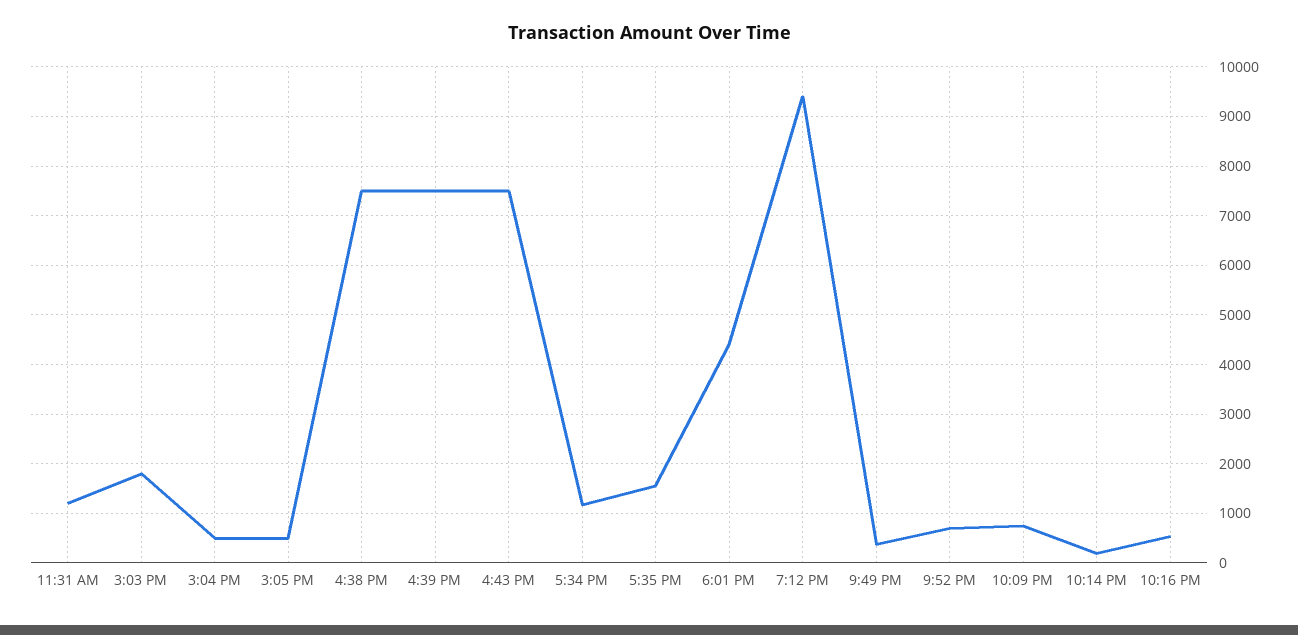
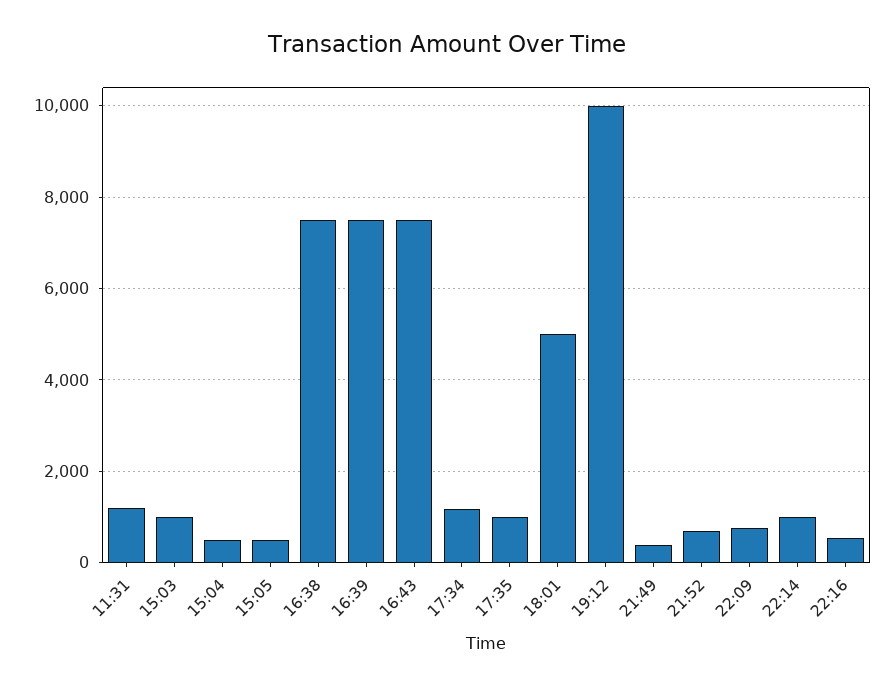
  {
    "11:31 AM": 1200,
-   "3:03 PM": 1800,
+   "3:03 PM": 1000,
    "3:04 PM": 600,
    "3:05 PM": 600,
    "4:38 PM": 7600,
    "4:39 PM": 7600,
    "4:43 PM": 7600,
    "5:34 PM": 1200,
-   "5:35 PM": 1600,
+   "5:35 PM": 1000,
-   "6:01 PM": 4400,
+   "6:01 PM": 5000,
-   "7:12 PM": 9400,
+   "7:12 PM": 10000,
    "9:49 PM": 400,
    "9:52 PM": 800,
    "10:09 PM": 800,
-   "10:14 PM": 200,
+   "10:14 PM": 1000,
    "10:16 PM": 600
  }

